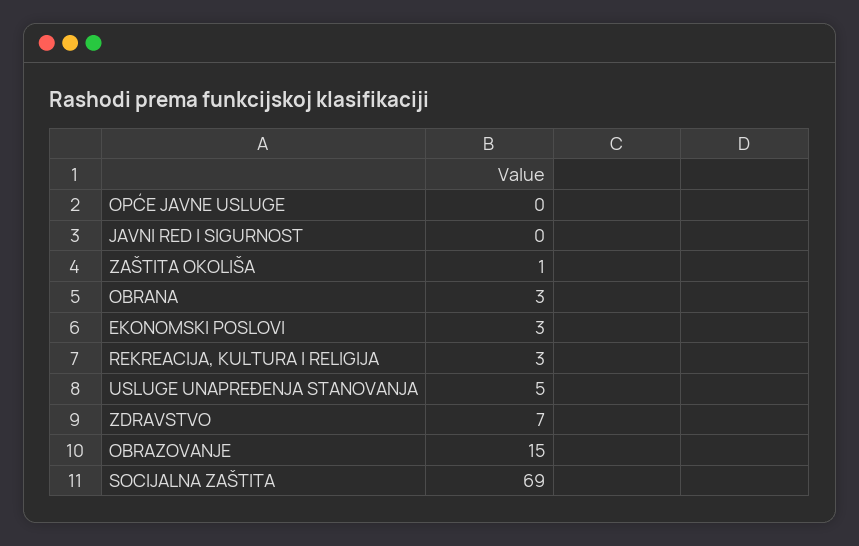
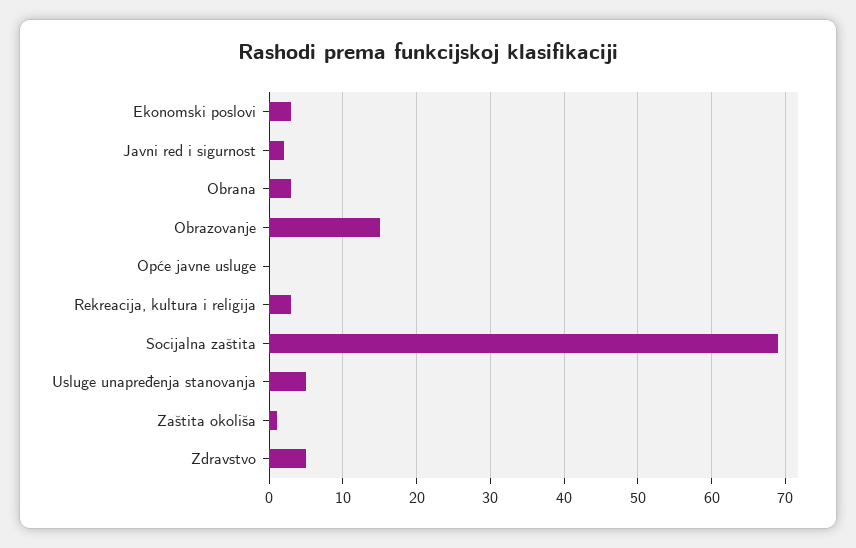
  {
    "OPĆE JAVNE USLUGE": 0,
-   "JAVNI RED I SIGURNOST": 0,
+   "JAVNI RED I SIGURNOST": 2,
    "ZAŠTITA OKOLIŠA": 1,
    "OBRANA": 3,
    "EKONOMSKI POSLOVI": 3,
    "REKREACIJA, KULTURA I RELIGIJA": 3,
    "USLUGE UNAPREĐENJA STANOVANJA": 5,
-   "ZDRAVSTVO": 7,
+   "ZDRAVSTVO": 5,
    "OBRAZOVANJE": 15,
    "SOCIJALNA ZAŠTITA": 69
  }

